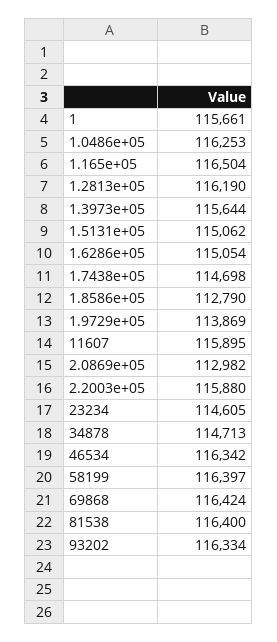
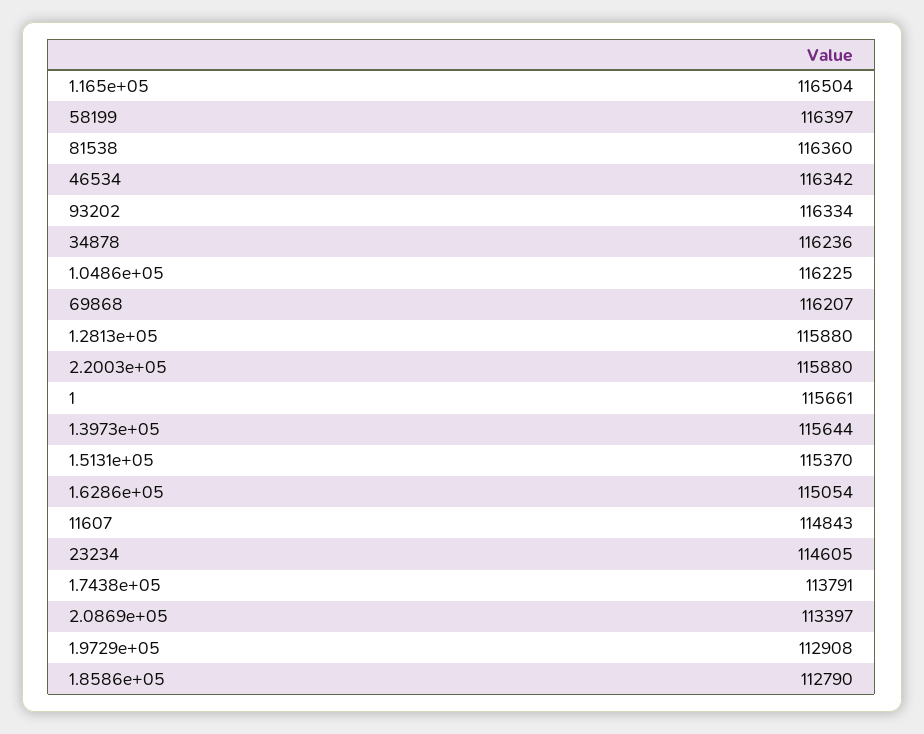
  {
    "1": 115661,
-   "1.0486e+05": 116253,
+   "1.0486e+05": 116225,
    "1.165e+05": 116504,
-   "1.2813e+05": 116190,
+   "1.2813e+05": 115880,
    "1.3973e+05": 115644,
-   "1.5131e+05": 115062,
+   "1.5131e+05": 115370,
    "1.6286e+05": 115054,
-   "1.7438e+05": 114698,
+   "1.7438e+05": 113791,
    "1.8586e+05": 112790,
-   "1.9729e+05": 113869,
+   "1.9729e+05": 112908,
-   "11607": 115895,
+   "11607": 114843,
-   "2.0869e+05": 112982,
+   "2.0869e+05": 113397,
    "2.2003e+05": 115880,
    "23234": 114605,
-   "34878": 114713,
+   "34878": 116236,
    "46534": 116342,
    "58199": 116397,
-   "69868": 116424,
+   "69868": 116207,
-   "81538": 116400,
+   "81538": 116360,
    "93202": 116334
  }

